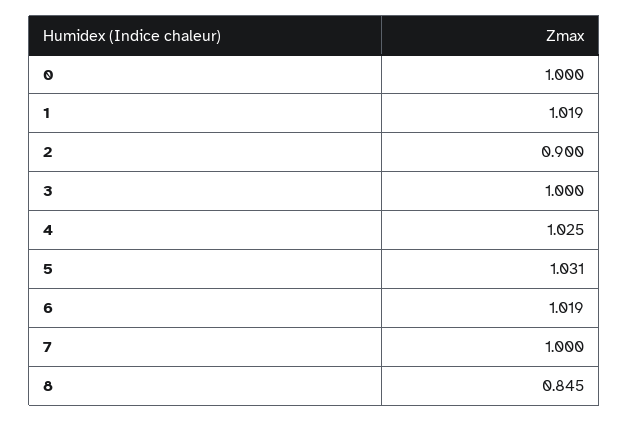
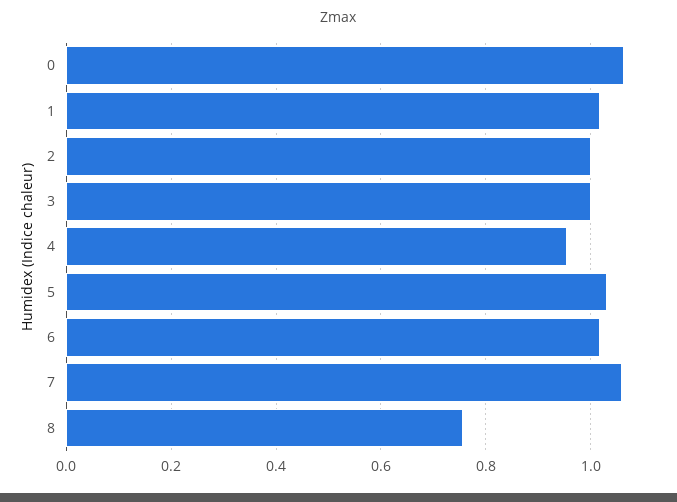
  {
-   "0": 1,
+   "0": 1.06,
    "1": 1.019,
-   "2": 0.9,
+   "2": 1,
    "3": 1,
-   "4": 1.025,
+   "4": 0.96,
    "5": 1.031,
    "6": 1.019,
-   "7": 1,
+   "7": 1.06,
-   "8": 0.845
+   "8": 0.76
  }

